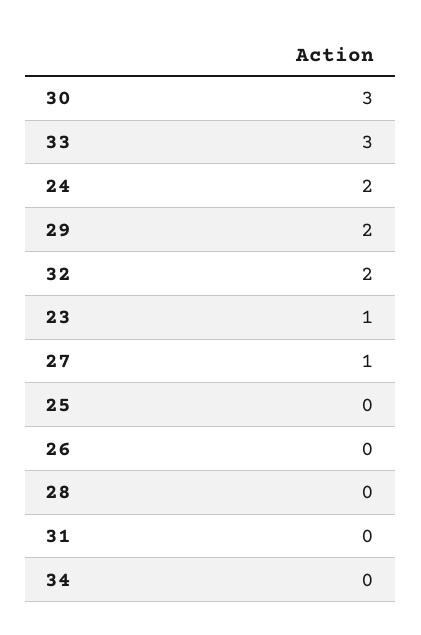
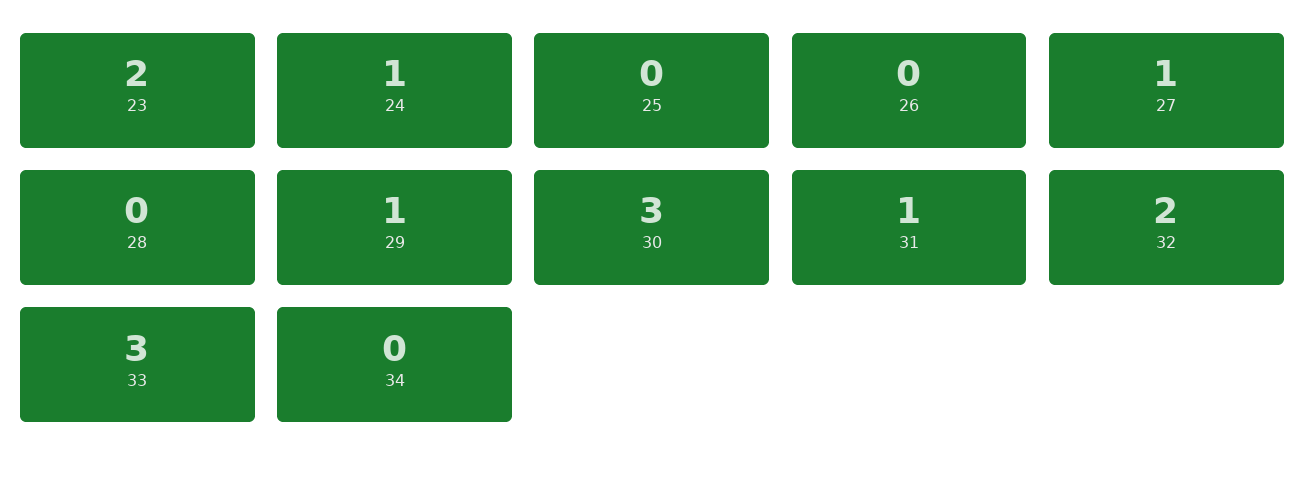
  {
    "30": 3,
    "33": 3,
-   "24": 2,
+   "24": 1,
-   "29": 2,
+   "29": 1,
    "32": 2,
-   "23": 1,
+   "23": 2,
    "27": 1,
    "25": 0,
    "26": 0,
    "28": 0,
-   "31": 0,
+   "31": 1,
    "34": 0
  }

